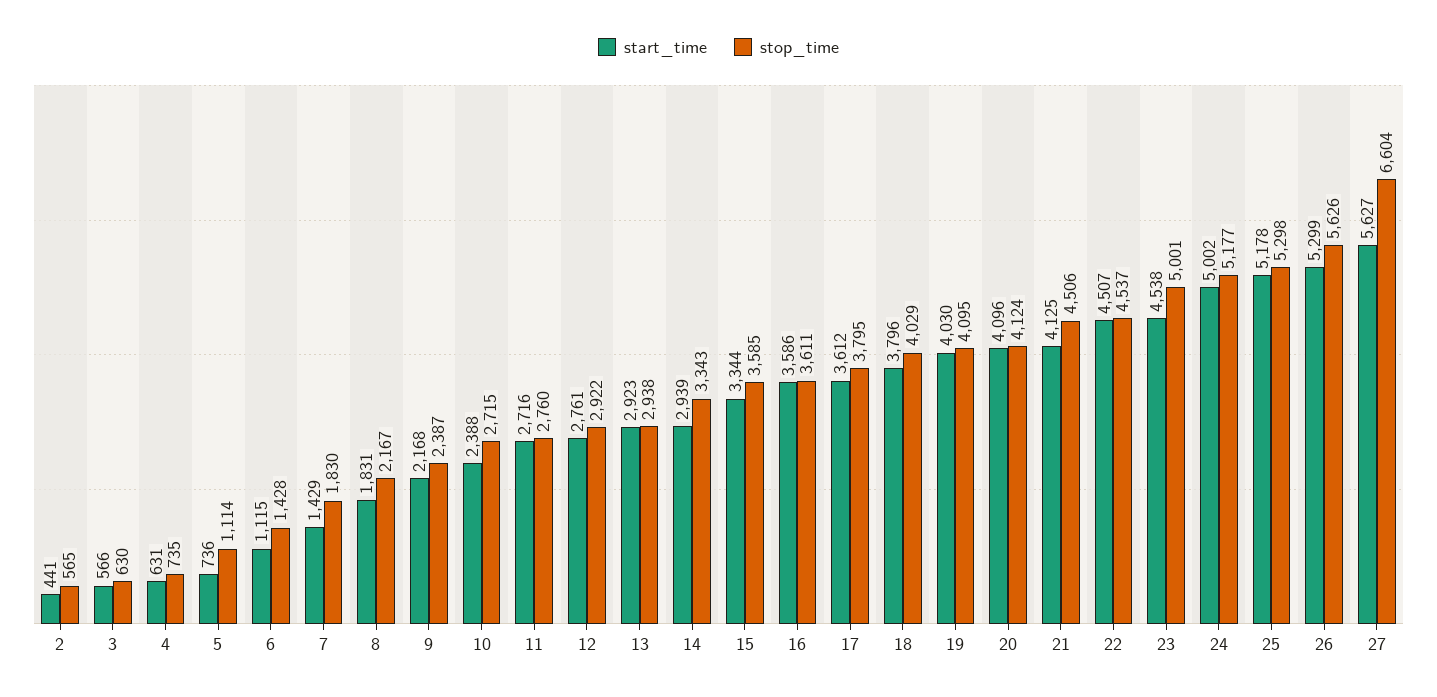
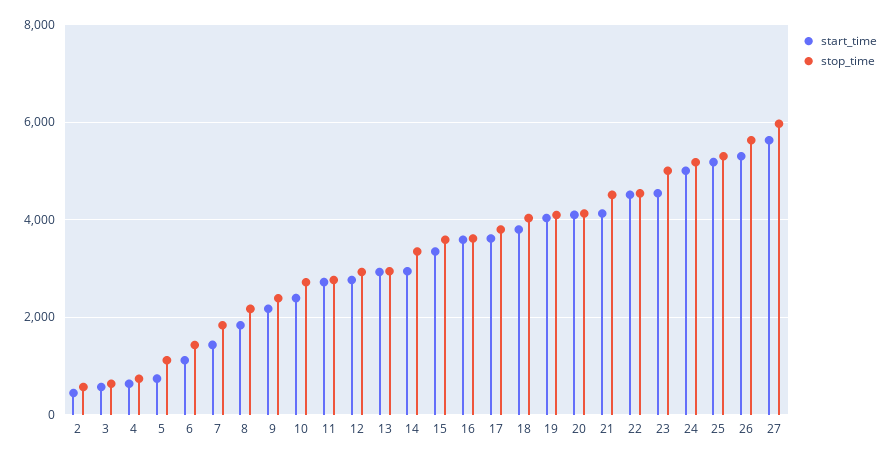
  {
    "start_time": {
      "2": 441,
      "3": 566,
      "4": 631,
      "5": 736,
      "6": 1115,
      "7": 1429,
      "8": 1831,
      "9": 2168,
      "10": 2388,
      "11": 2716,
      "12": 2761,
      "13": 2923,
      "14": 2939,
      "15": 3344,
      "16": 3586,
      "17": 3612,
      "18": 3796,
      "19": 4030,
      "20": 4096,
      "21": 4125,
      "22": 4507,
      "23": 4538,
      "24": 5002,
      "25": 5178,
      "26": 5299,
      "27": 5627
    },
    "stop_time": {
      "2": 565,
      "3": 630,
      "4": 735,
      "5": 1114,
      "6": 1428,
      "7": 1830,
      "8": 2167,
      "9": 2387,
      "10": 2715,
      "11": 2760,
      "12": 2922,
      "13": 2938,
      "14": 3343,
      "15": 3585,
      "16": 3611,
      "17": 3795,
      "18": 4029,
      "19": 4095,
      "20": 4124,
      "21": 4506,
      "22": 4537,
      "23": 5001,
      "24": 5177,
      "25": 5298,
      "26": 5626,
-     "27": 6604
+     "27": 6000
    }
  }

